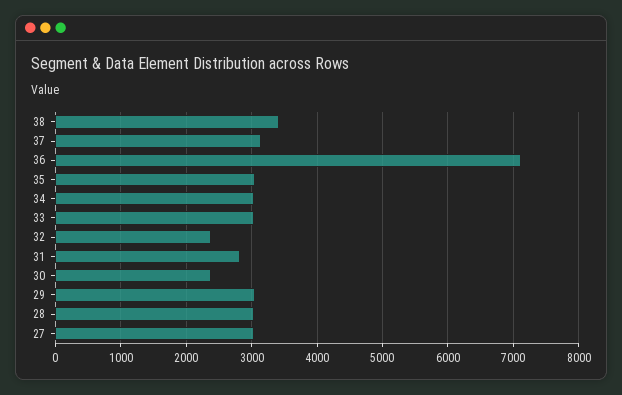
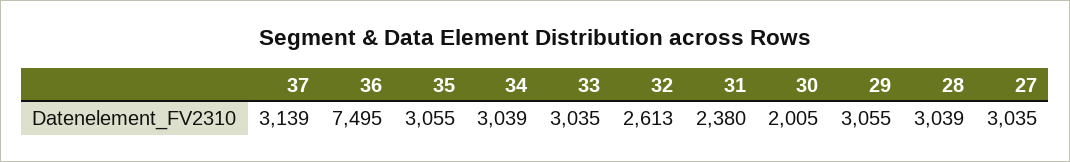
  {
-   "38": 3400,
    "37": 3139,
-   "36": 7100,
+   "36": 7495,
    "35": 3055,
    "34": 3039,
    "33": 3035,
-   "32": 2400,
+   "32": 2613,
-   "31": 2800,
+   "31": 2380,
-   "30": 2400,
+   "30": 2005,
    "29": 3055,
    "28": 3039,
    "27": 3035
  }

